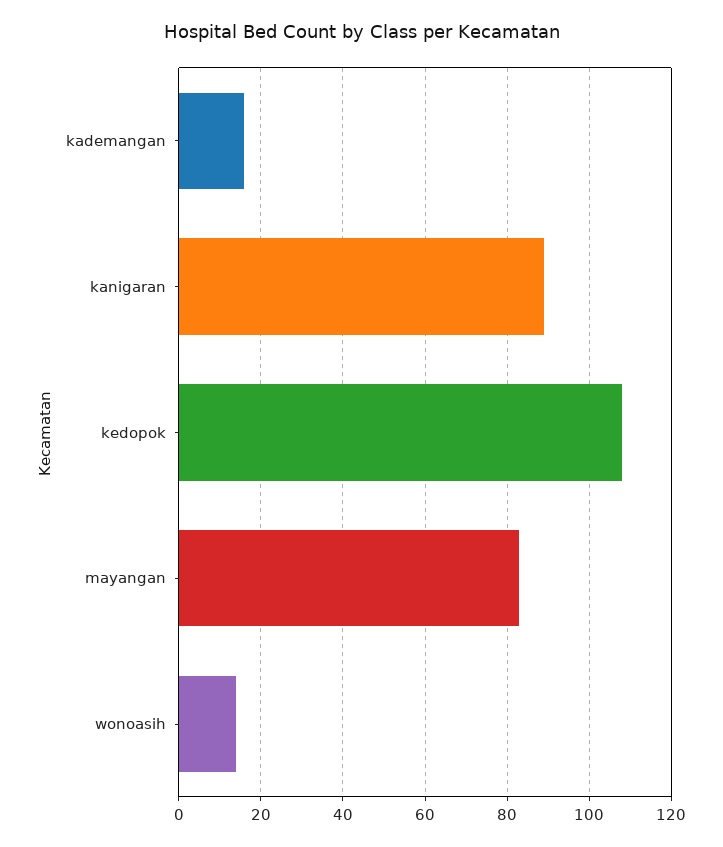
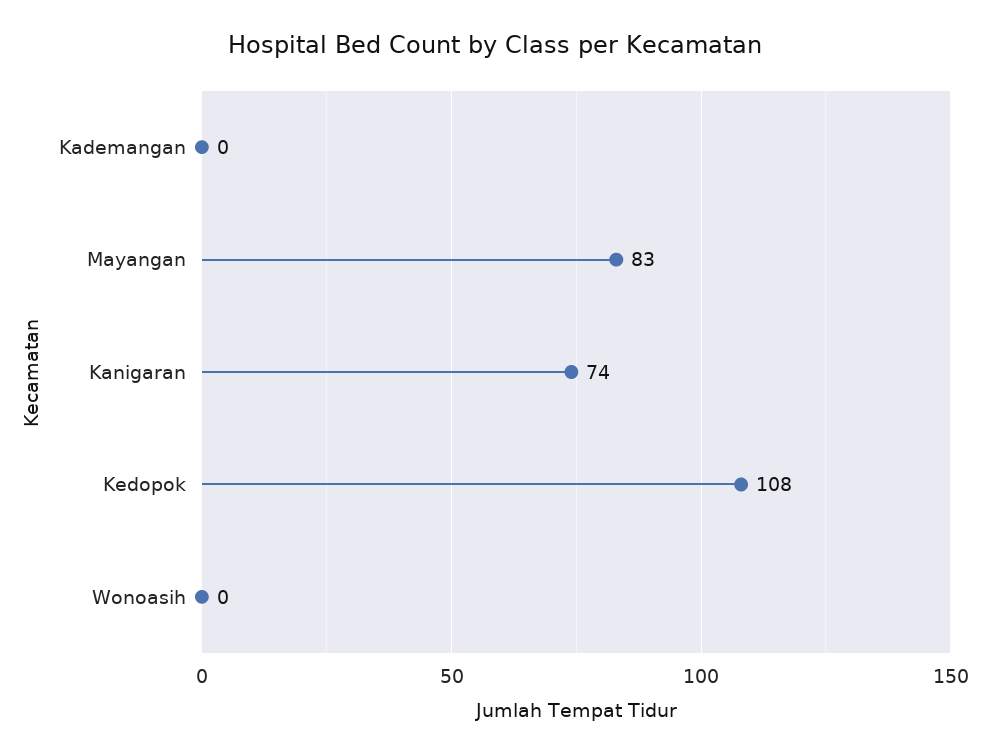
  {
-   "kademangan": 15,
+   "kademangan": 0,
-   "kanigaran": 90,
+   "kanigaran": 74,
    "kedopok": 108,
    "mayangan": 83,
-   "wonoasih": 15
+   "wonoasih": 0
  }

